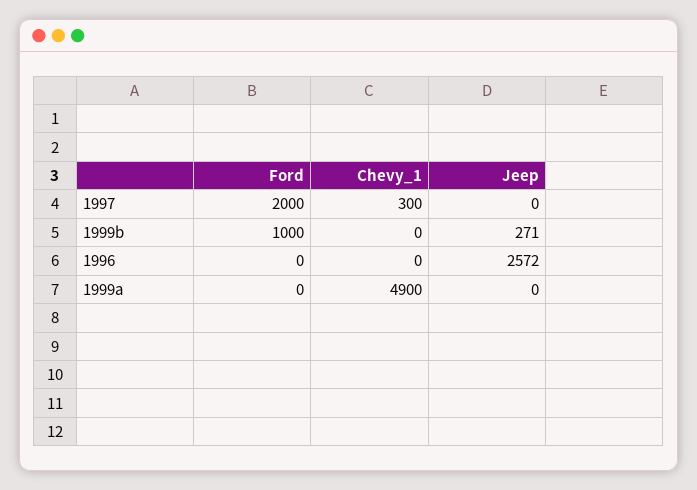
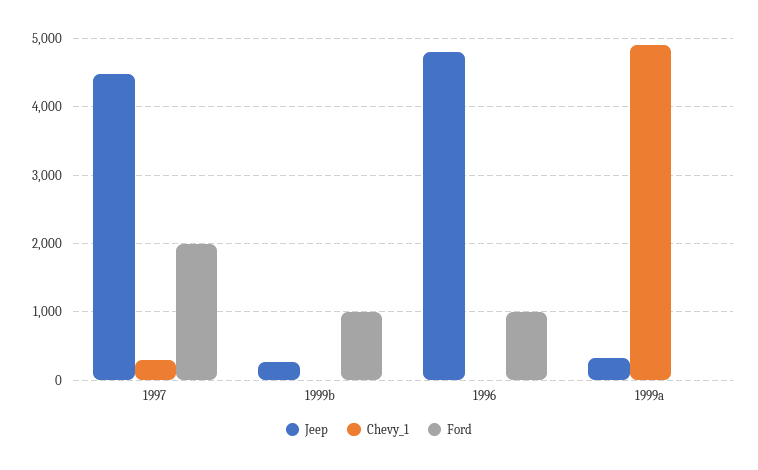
  {
    "Ford": {
      "1997": 2000,
      "1999b": 1000,
-     "1996": 0,
+     "1996": 1000,
      "1999a": 0
    },
    "Chevy_1": {
      "1997": 300,
      "1999b": 0,
      "1996": 0,
      "1999a": 4900
    },
    "Jeep": {
-     "1997": 0,
+     "1997": 4500,
      "1999b": 271,
-     "1996": 2572,
+     "1996": 4800,
-     "1999a": 0
+     "1999a": 300
    }
  }

